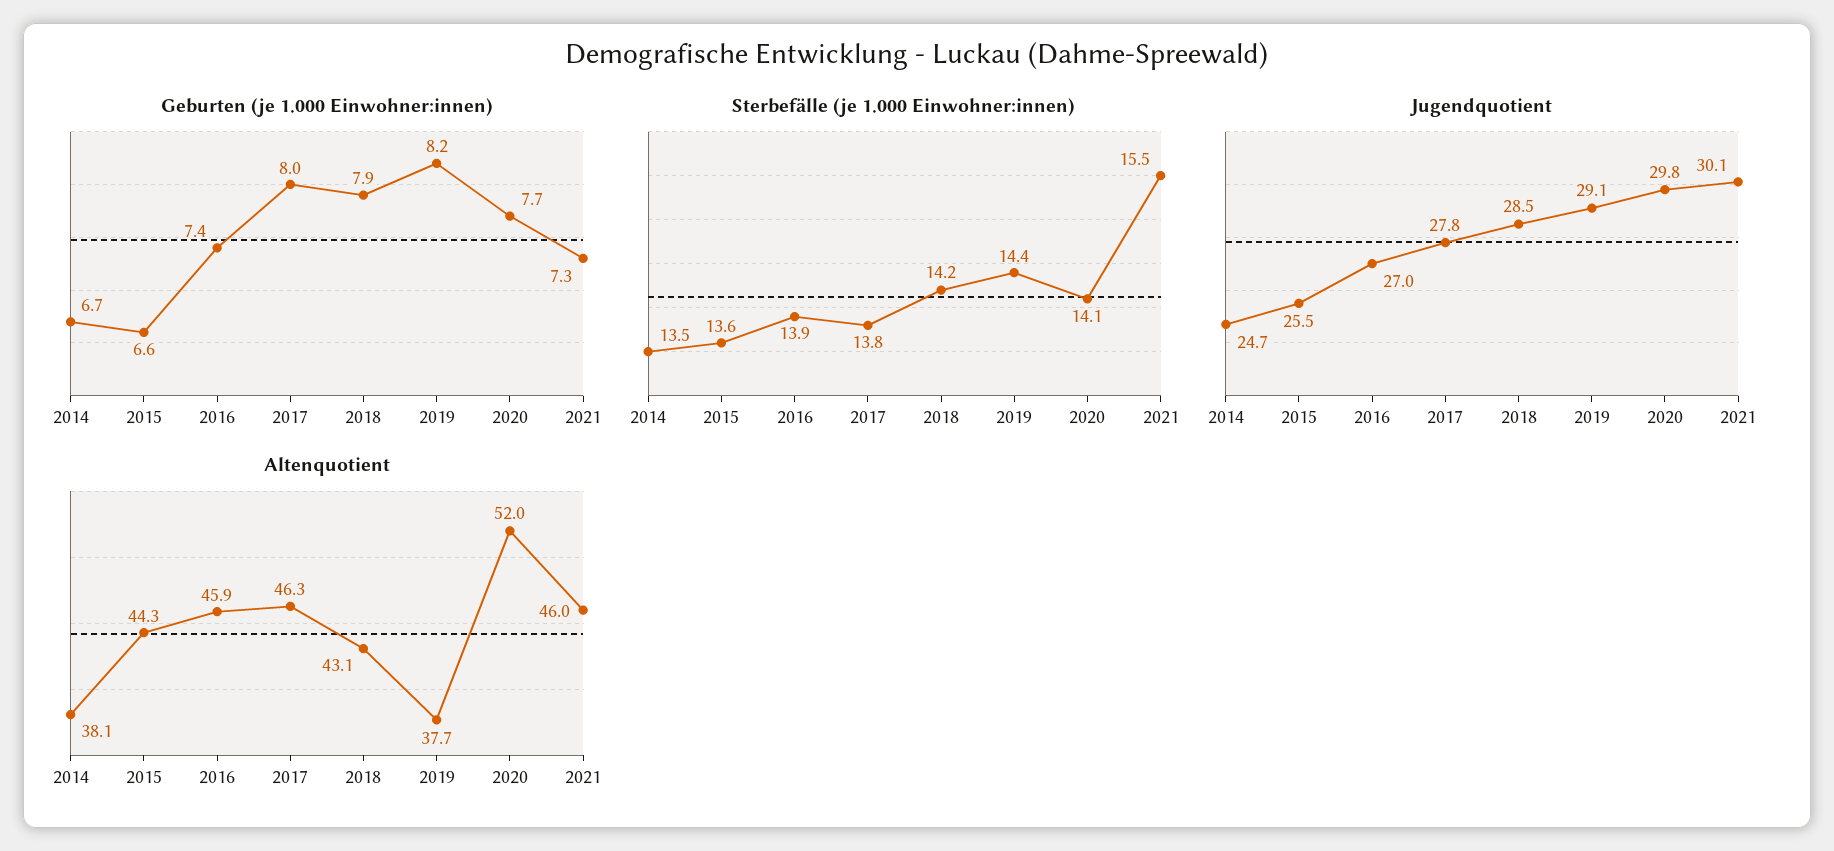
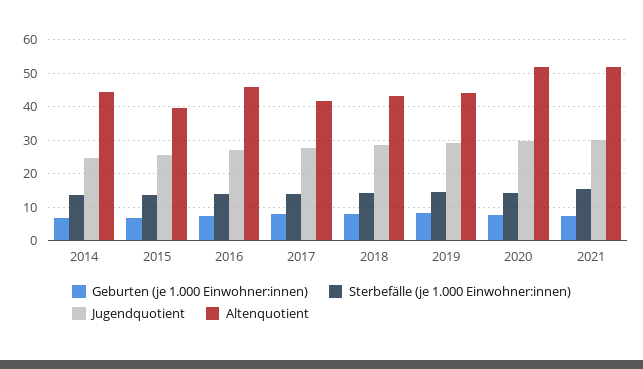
  {
    "Geburten (je 1.000 Einwohner:innen)": {
      "2014": 6.7,
      "2015": 6.6,
      "2016": 7.4,
      "2017": 8,
      "2018": 7.9,
      "2019": 8.2,
      "2020": 7.7,
      "2021": 7.3
    },
    "Sterbefälle (je 1.000 Einwohner:innen)": {
      "2014": 13.5,
      "2015": 13.6,
      "2016": 13.9,
      "2017": 13.8,
      "2018": 14.2,
      "2019": 14.4,
      "2020": 14.1,
      "2021": 15.5
    },
    "Jugendquotient": {
      "2014": 24.7,
      "2015": 25.5,
      "2016": 27,
      "2017": 27.8,
      "2018": 28.5,
      "2019": 29.1,
      "2020": 29.8,
      "2021": 30.1
    },
    "Altenquotient": {
-     "2014": 38.1,
+     "2014": 44,
-     "2015": 44.3,
+     "2015": 40,
      "2016": 45.9,
-     "2017": 46.3,
+     "2017": 42,
      "2018": 43.1,
-     "2019": 37.7,
+     "2019": 44,
      "2020": 52,
-     "2021": 46
+     "2021": 52
    }
  }

